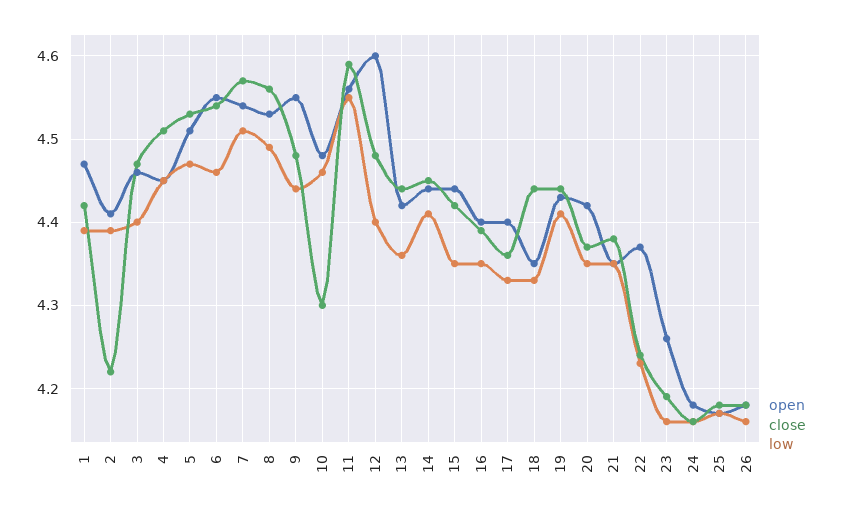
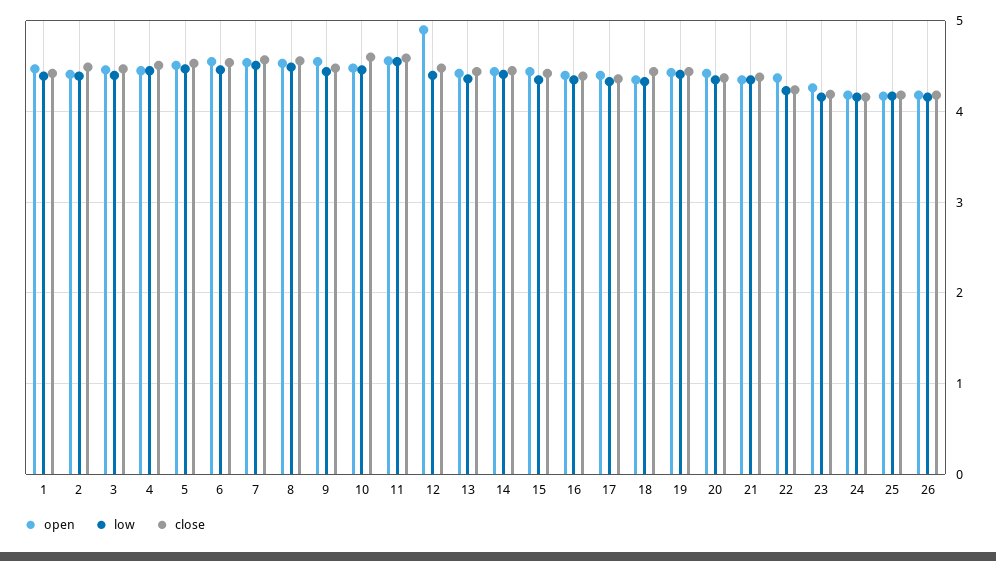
  {
    "open": {
      "1": 4.47,
      "2": 4.41,
      "3": 4.46,
      "4": 4.45,
      "5": 4.51,
      "6": 4.55,
      "7": 4.54,
      "8": 4.53,
      "9": 4.55,
      "10": 4.48,
      "11": 4.56,
-     "12": 4.6,
+     "12": 4.9,
      "13": 4.42,
      "14": 4.44,
      "15": 4.44,
      "16": 4.4,
      "17": 4.4,
      "18": 4.35,
      "19": 4.43,
      "20": 4.42,
      "21": 4.35,
      "22": 4.37,
      "23": 4.26,
      "24": 4.18,
      "25": 4.17,
      "26": 4.18
    },
    "close": {
      "1": 4.42,
-     "2": 4.22,
+     "2": 4.5,
      "3": 4.47,
      "4": 4.51,
      "5": 4.53,
      "6": 4.54,
      "7": 4.57,
      "8": 4.56,
      "9": 4.48,
-     "10": 4.3,
+     "10": 4.6,
      "11": 4.59,
      "12": 4.48,
      "13": 4.44,
      "14": 4.45,
      "15": 4.42,
      "16": 4.39,
      "17": 4.36,
      "18": 4.44,
      "19": 4.44,
      "20": 4.37,
      "21": 4.38,
      "22": 4.24,
      "23": 4.19,
      "24": 4.16,
      "25": 4.18,
      "26": 4.18
    },
    "low": {
      "1": 4.39,
      "2": 4.39,
      "3": 4.4,
      "4": 4.45,
      "5": 4.47,
      "6": 4.46,
      "7": 4.51,
      "8": 4.49,
      "9": 4.44,
      "10": 4.46,
      "11": 4.55,
      "12": 4.4,
      "13": 4.36,
      "14": 4.41,
      "15": 4.35,
      "16": 4.35,
      "17": 4.33,
      "18": 4.33,
      "19": 4.41,
      "20": 4.35,
      "21": 4.35,
      "22": 4.23,
      "23": 4.16,
      "24": 4.16,
      "25": 4.17,
      "26": 4.16
    }
  }

